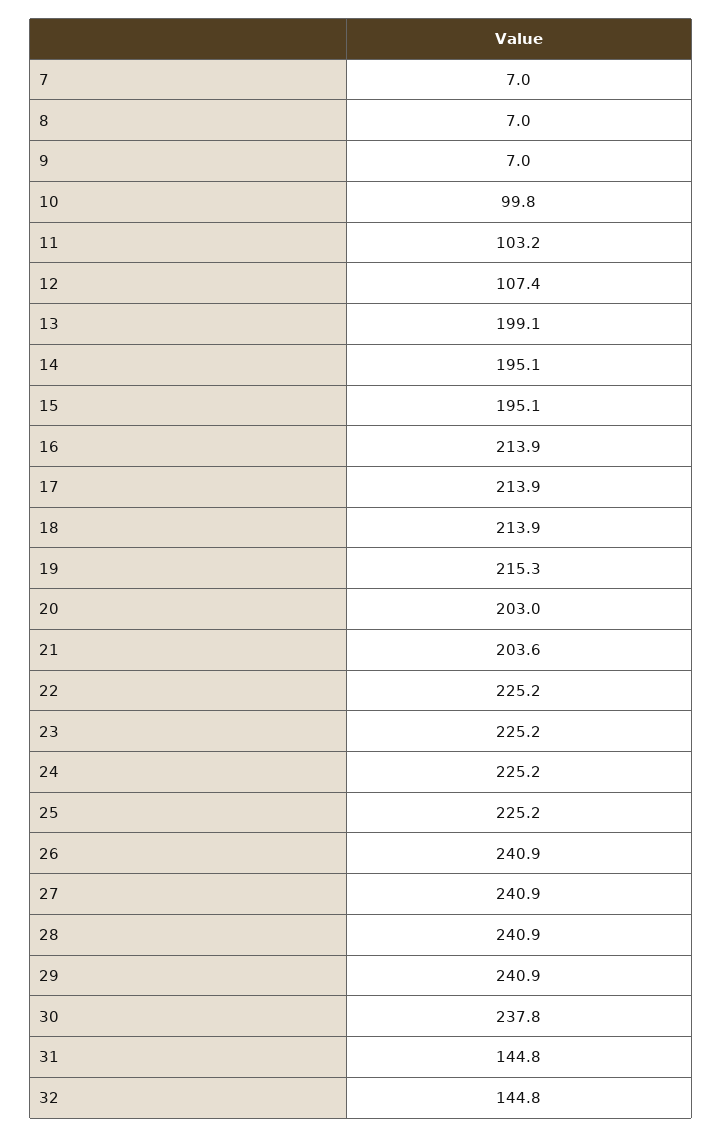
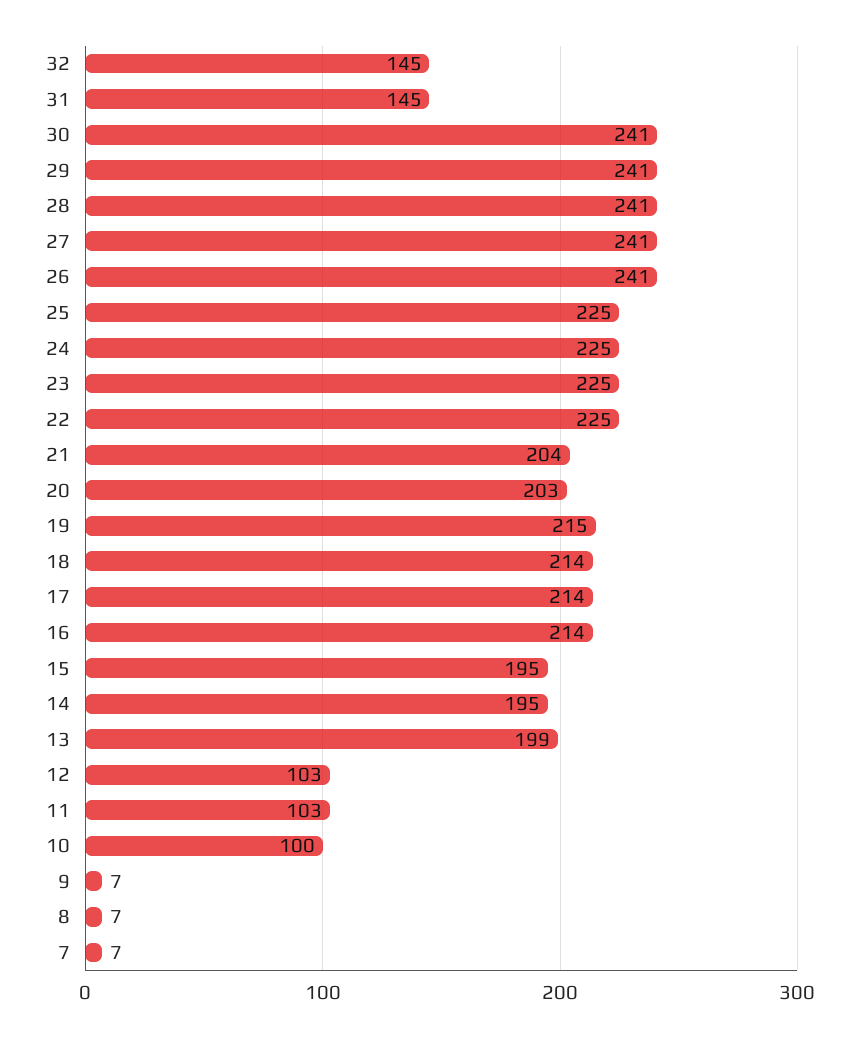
  {
    "7": 7,
    "8": 7,
    "9": 7,
    "10": 99.8,
    "11": 103.2,
-   "12": 107.4,
+   "12": 103,
    "13": 199.1,
    "14": 195.1,
    "15": 195.1,
    "16": 213.9,
    "17": 213.9,
    "18": 213.9,
    "19": 215.3,
    "20": 203,
    "21": 203.6,
    "22": 225.2,
    "23": 225.2,
    "24": 225.2,
    "25": 225.2,
    "26": 240.9,
    "27": 240.9,
    "28": 240.9,
    "29": 240.9,
-   "30": 237.8,
+   "30": 241,
    "31": 144.8,
    "32": 144.8
  }

